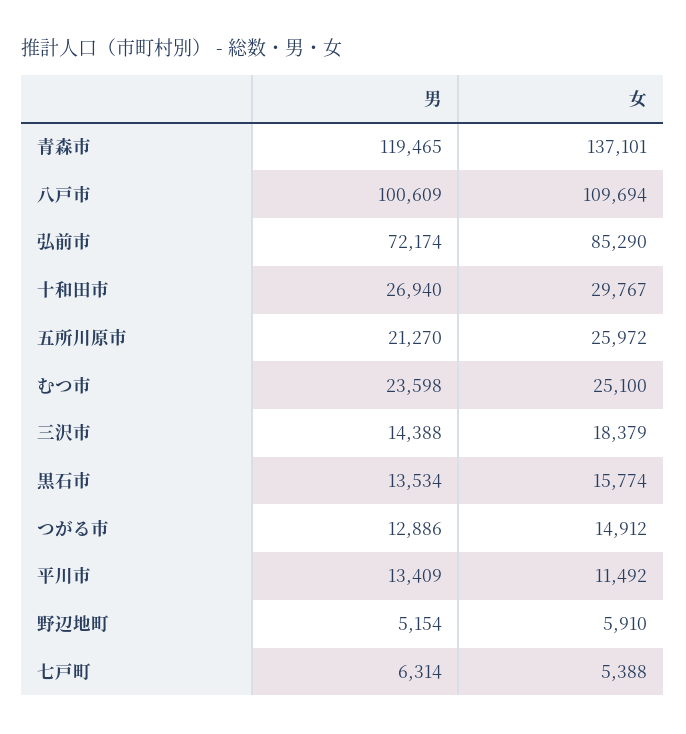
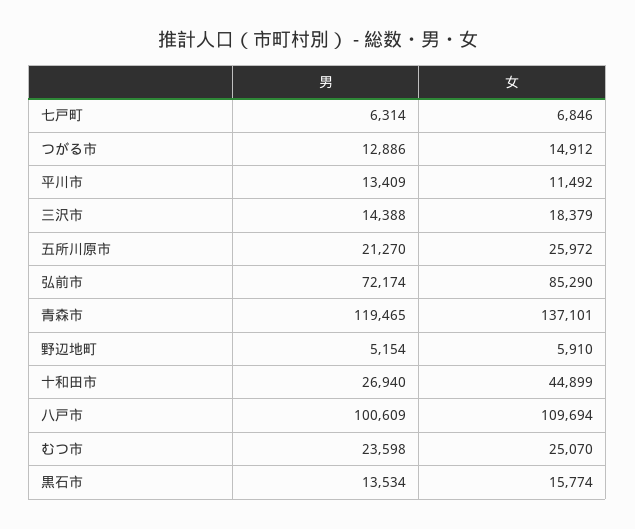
  {
    "男": {
      "青森市": 119465,
      "八戸市": 100609,
      "弘前市": 72174,
      "十和田市": 26940,
      "五所川原市": 21270,
      "むつ市": 23598,
      "三沢市": 14388,
      "黒石市": 13534,
      "つがる市": 12886,
      "平川市": 13409,
      "野辺地町": 5154,
      "七戸町": 6314
    },
    "女": {
      "青森市": 137101,
      "八戸市": 109694,
      "弘前市": 85290,
-     "十和田市": 29767,
+     "十和田市": 44899,
      "五所川原市": 25972,
-     "むつ市": 25100,
+     "むつ市": 25070,
      "三沢市": 18379,
      "黒石市": 15774,
      "つがる市": 14912,
      "平川市": 11492,
      "野辺地町": 5910,
-     "七戸町": 5388
+     "七戸町": 6846
    }
  }

